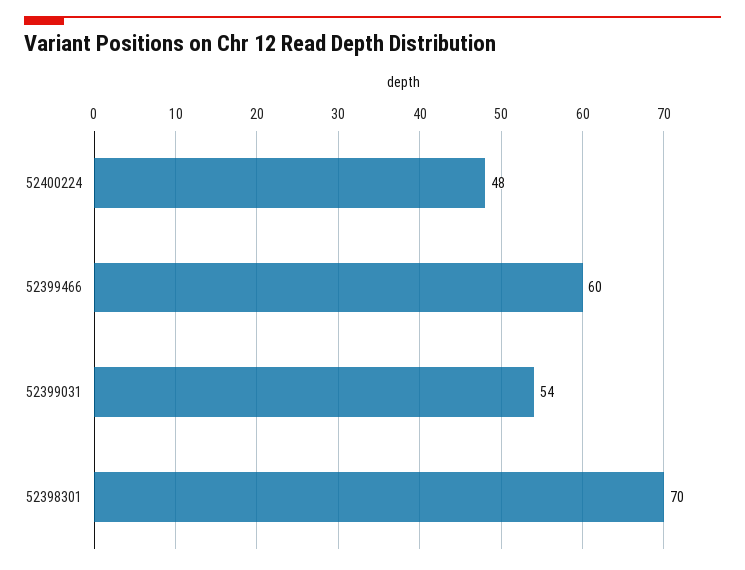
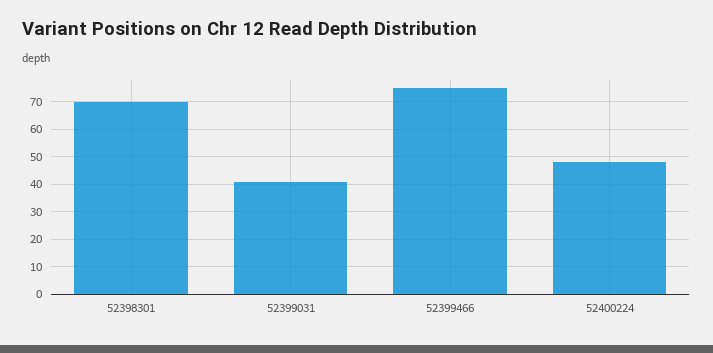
  {
    "52400224": 48,
-   "52399466": 60,
+   "52399466": 75,
-   "52399031": 54,
+   "52399031": 40,
    "52398301": 70
  }

